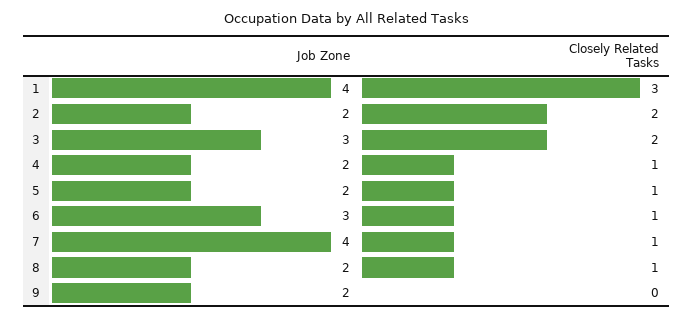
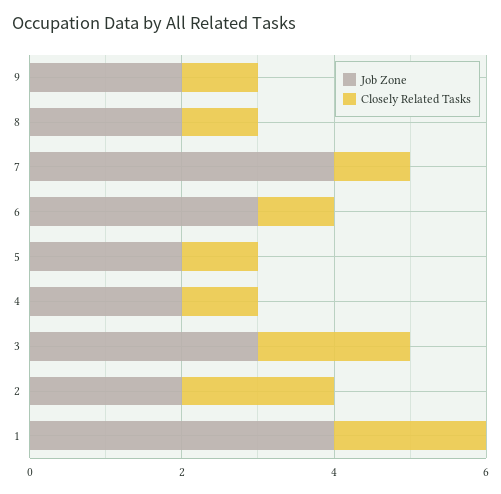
  {
    "Job Zone": {
      "1": 4,
      "2": 2,
      "3": 3,
      "4": 2,
      "5": 2,
      "6": 3,
      "7": 4,
      "8": 2,
      "9": 2
    },
    "Closely Related Tasks": {
-     "1": 3,
+     "1": 2,
      "2": 2,
      "3": 2,
      "4": 1,
      "5": 1,
      "6": 1,
      "7": 1,
      "8": 1,
-     "9": 0
+     "9": 1
    }
  }

